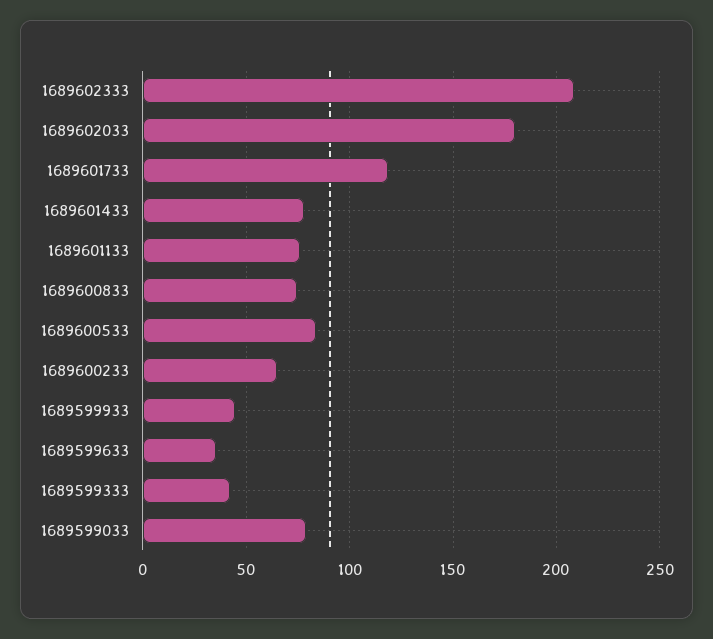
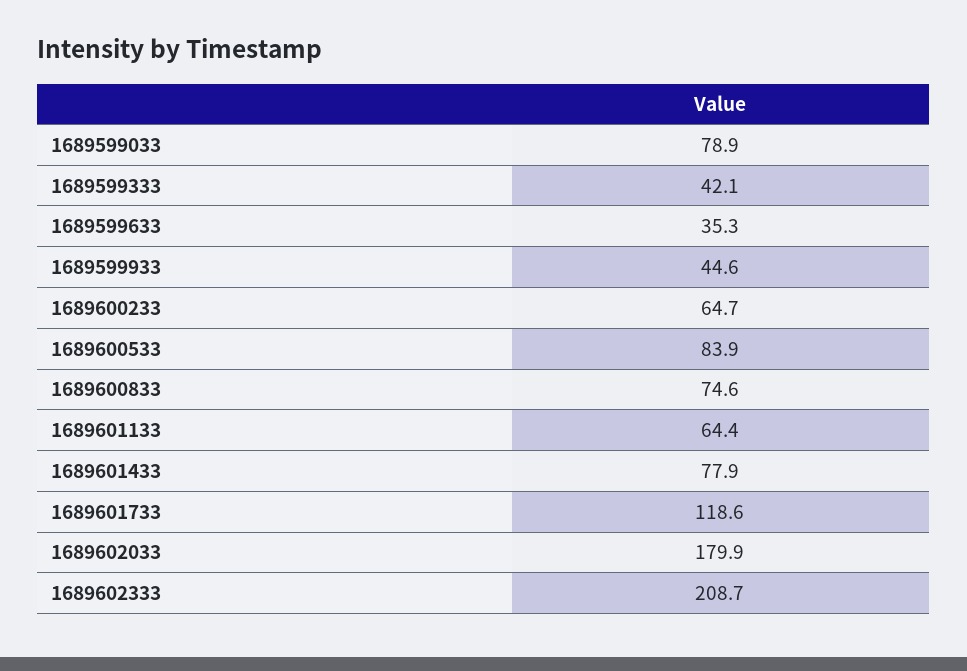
  {
    "1689602333": 208.7,
    "1689602033": 179.9,
    "1689601733": 118.6,
    "1689601433": 77.9,
-   "1689601133": 75,
+   "1689601133": 64.4,
    "1689600833": 74.6,
    "1689600533": 83.9,
    "1689600233": 64.7,
    "1689599933": 44.6,
    "1689599633": 35.3,
    "1689599333": 42.1,
    "1689599033": 78.9
  }

